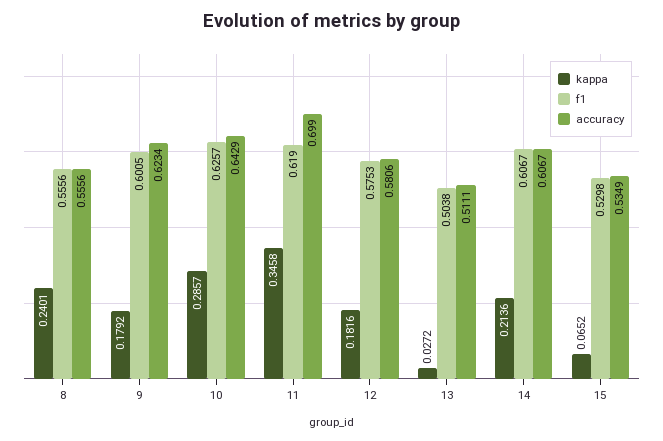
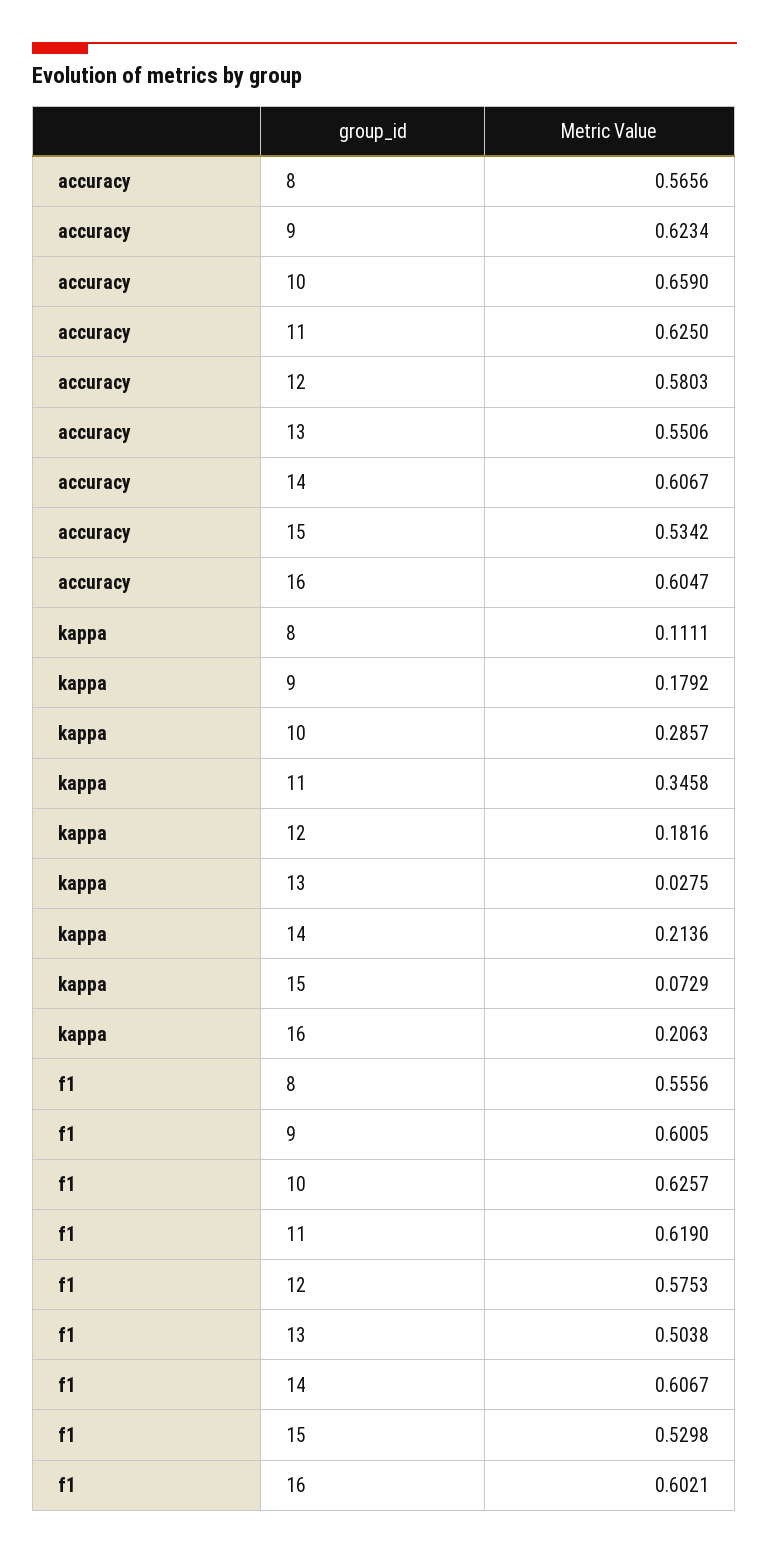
  {
    "kappa": {
-     "8": 0.2401,
+     "8": 0.1111,
      "9": 0.1792,
      "10": 0.2857,
      "11": 0.3458,
      "12": 0.1816,
-     "13": 0.0272,
+     "13": 0.0275,
      "14": 0.2136,
-     "15": 0.0652
+     "15": 0.0729,
+     "16": 0.2063
    },
    "f1": {
      "8": 0.5556,
      "9": 0.6005,
      "10": 0.6257,
      "11": 0.619,
      "12": 0.5753,
      "13": 0.5038,
      "14": 0.6067,
-     "15": 0.5298
+     "15": 0.5298,
+     "16": 0.6021
    },
    "accuracy": {
-     "8": 0.5556,
+     "8": 0.5656,
      "9": 0.6234,
-     "10": 0.6429,
+     "10": 0.659,
-     "11": 0.699,
+     "11": 0.625,
-     "12": 0.5806,
+     "12": 0.5803,
-     "13": 0.5111,
+     "13": 0.5506,
      "14": 0.6067,
-     "15": 0.5349
+     "15": 0.5342,
+     "16": 0.6047
    }
  }

